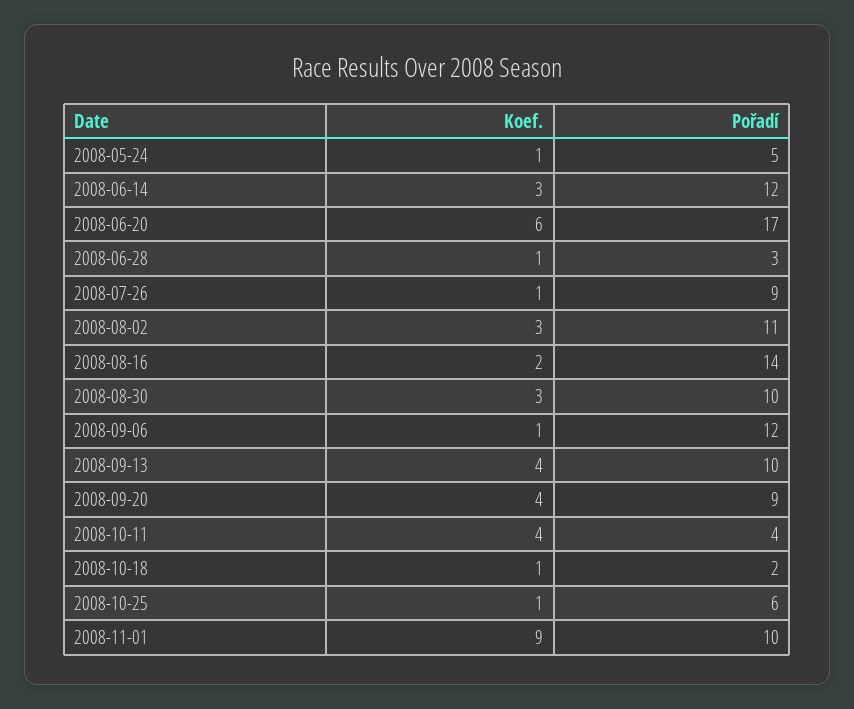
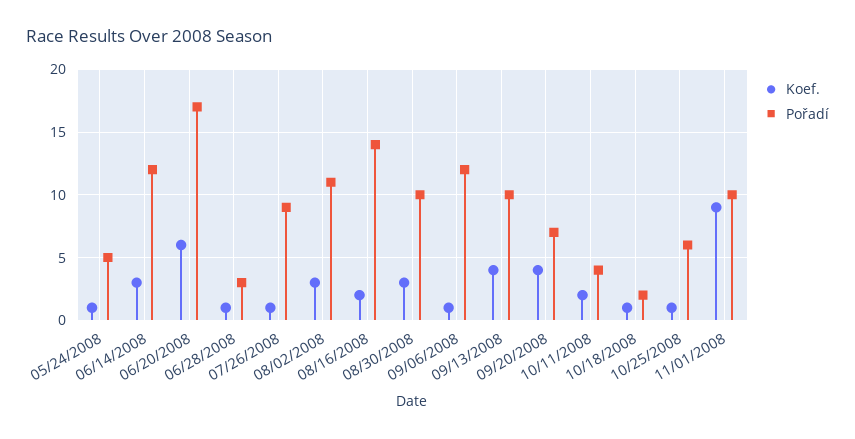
  {
    "Koef.": {
      "2008-05-24": 1,
      "2008-06-14": 3,
      "2008-06-20": 6,
      "2008-06-28": 1,
      "2008-07-26": 1,
      "2008-08-02": 3,
      "2008-08-16": 2,
      "2008-08-30": 3,
      "2008-09-06": 1,
      "2008-09-13": 4,
      "2008-09-20": 4,
-     "2008-10-11": 4,
+     "2008-10-11": 2,
      "2008-10-18": 1,
      "2008-10-25": 1,
      "2008-11-01": 9
    },
    "Pořadí": {
      "2008-05-24": 5,
      "2008-06-14": 12,
      "2008-06-20": 17,
      "2008-06-28": 3,
      "2008-07-26": 9,
      "2008-08-02": 11,
      "2008-08-16": 14,
      "2008-08-30": 10,
      "2008-09-06": 12,
      "2008-09-13": 10,
-     "2008-09-20": 9,
+     "2008-09-20": 7,
      "2008-10-11": 4,
      "2008-10-18": 2,
      "2008-10-25": 6,
      "2008-11-01": 10
    }
  }

